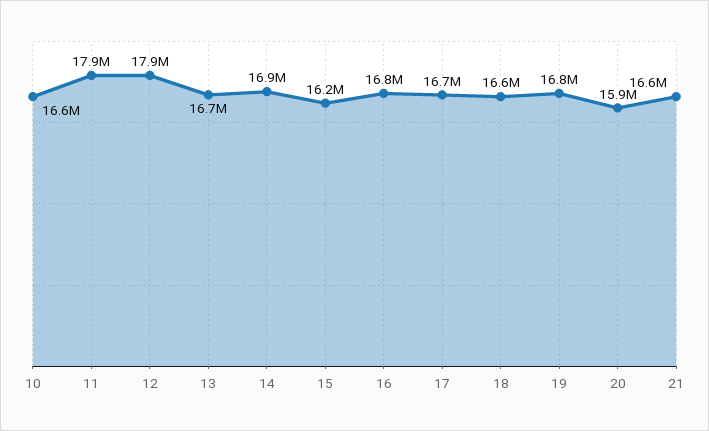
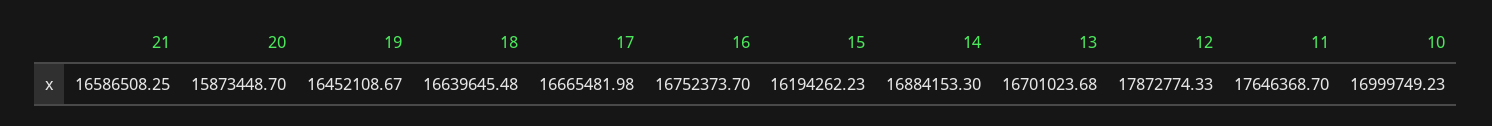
  {
-   "10": 16600000,
+   "10": 16999749.23,
-   "11": 17900000,
+   "11": 17646368.7,
    "12": 17872774.33,
    "13": 16701023.68,
    "14": 16884153.3,
    "15": 16194262.23,
    "16": 16752373.7,
    "17": 16665481.98,
    "18": 16639645.48,
-   "19": 16800000,
+   "19": 16452108.67,
    "20": 15873448.7,
    "21": 16586508.25
  }

